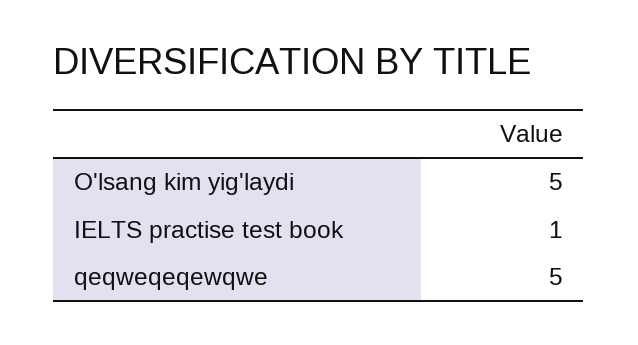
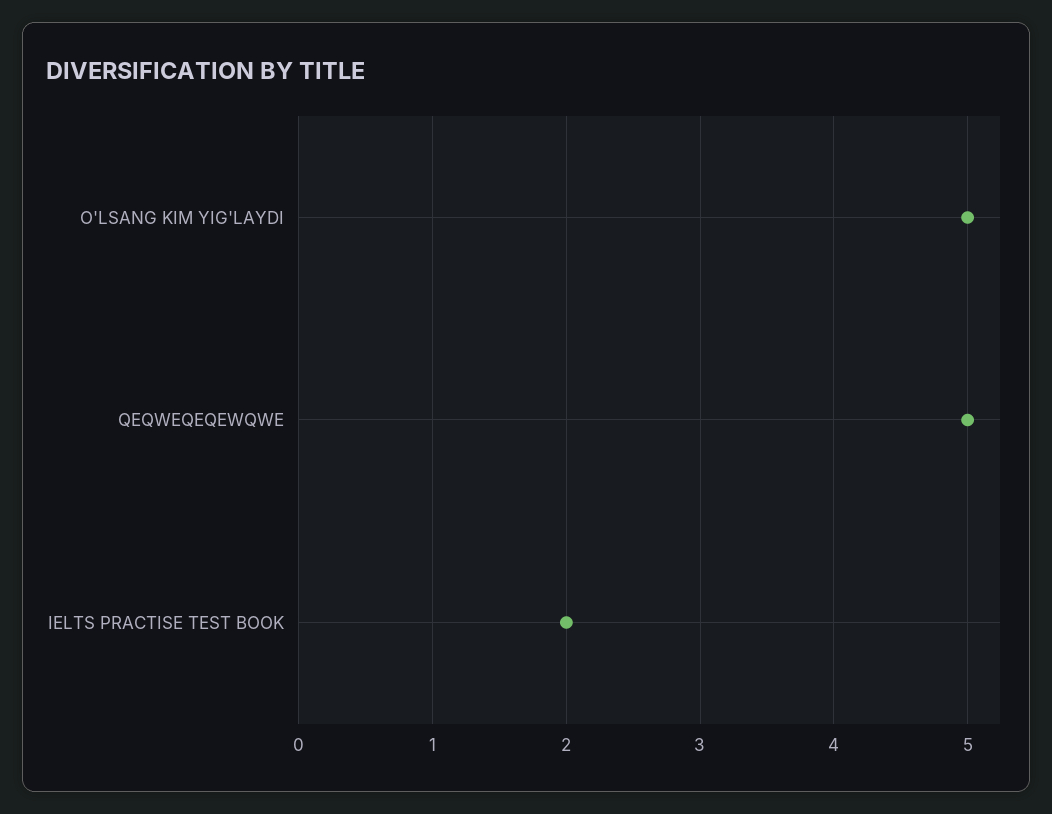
  {
    "O'lsang kim yig'laydi": 5,
-   "IELTS practise test book": 1,
+   "IELTS practise test book": 2,
    "qeqweqeqewqwe": 5
  }

